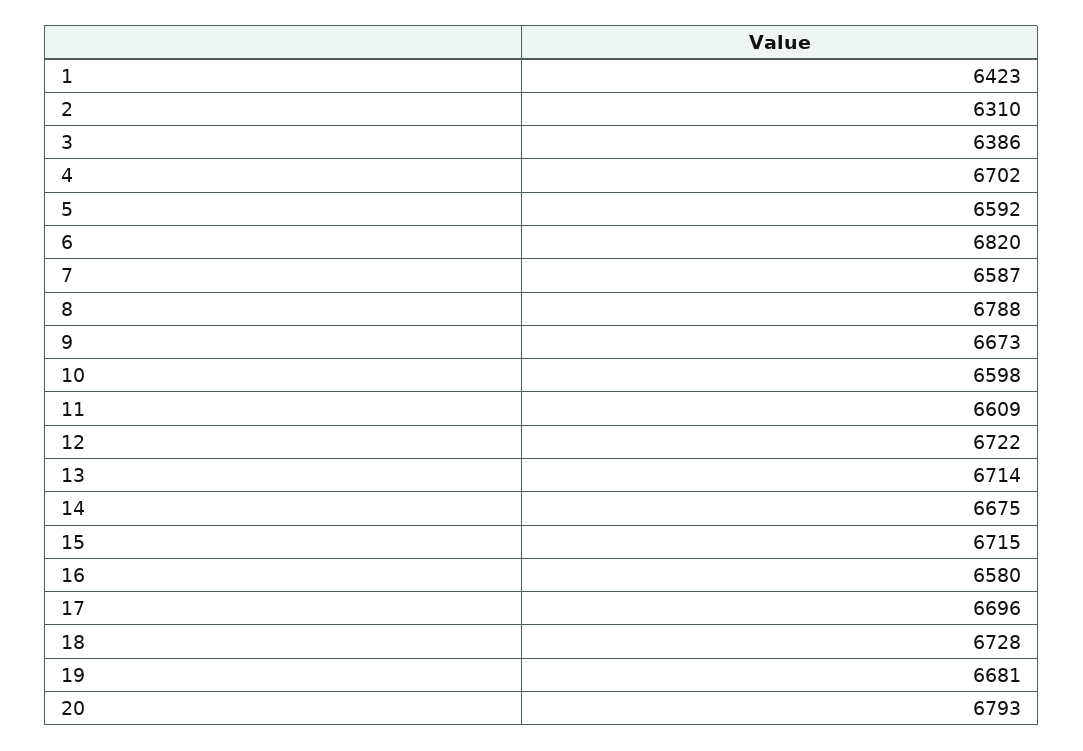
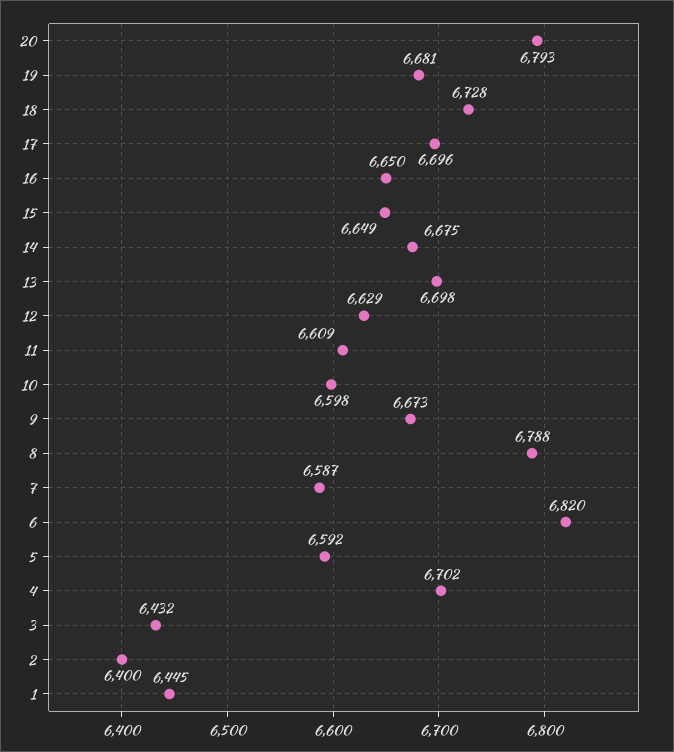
  {
-   "1": 6423,
+   "1": 6445,
-   "2": 6310,
+   "2": 6400,
-   "3": 6386,
+   "3": 6432,
    "4": 6702,
    "5": 6592,
    "6": 6820,
    "7": 6587,
    "8": 6788,
    "9": 6673,
    "10": 6598,
    "11": 6609,
-   "12": 6722,
+   "12": 6629,
-   "13": 6714,
+   "13": 6698,
    "14": 6675,
-   "15": 6715,
+   "15": 6649,
-   "16": 6580,
+   "16": 6650,
    "17": 6696,
    "18": 6728,
    "19": 6681,
    "20": 6793
  }

